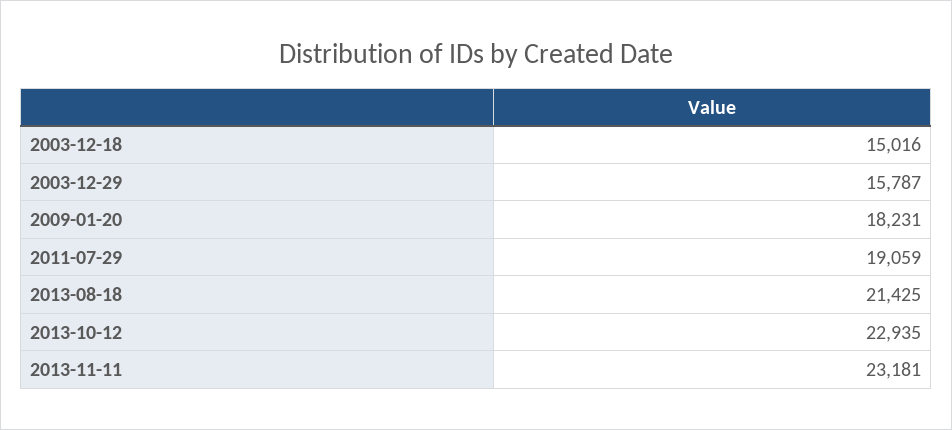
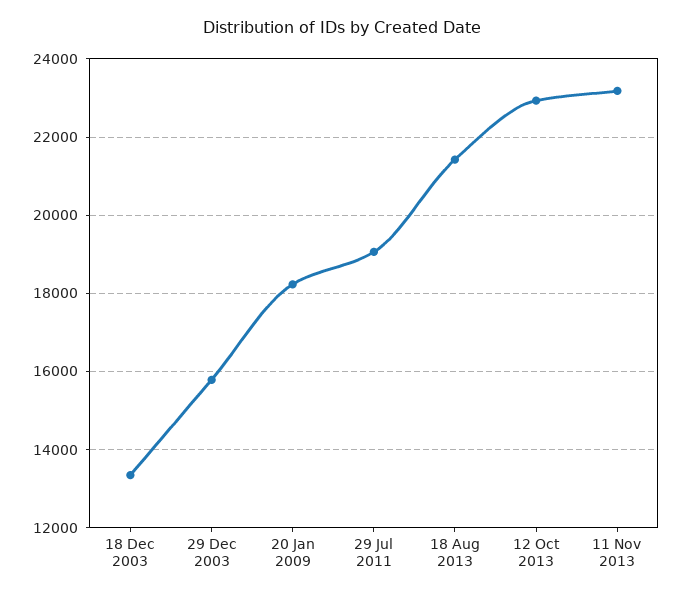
  {
-   "2003-12-18": 15016,
+   "2003-12-18": 13400,
    "2003-12-29": 15787,
    "2009-01-20": 18231,
    "2011-07-29": 19059,
    "2013-08-18": 21425,
    "2013-10-12": 22935,
    "2013-11-11": 23181
  }

